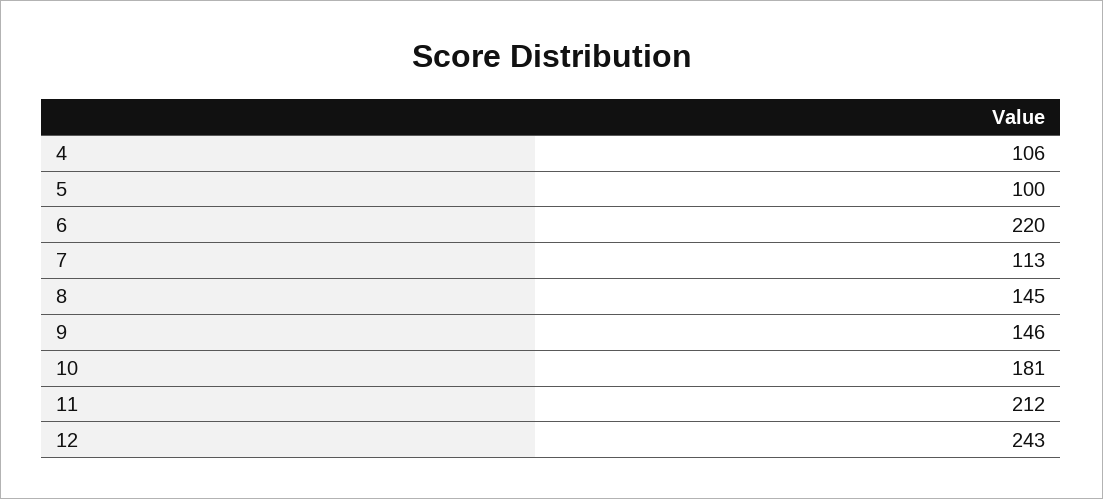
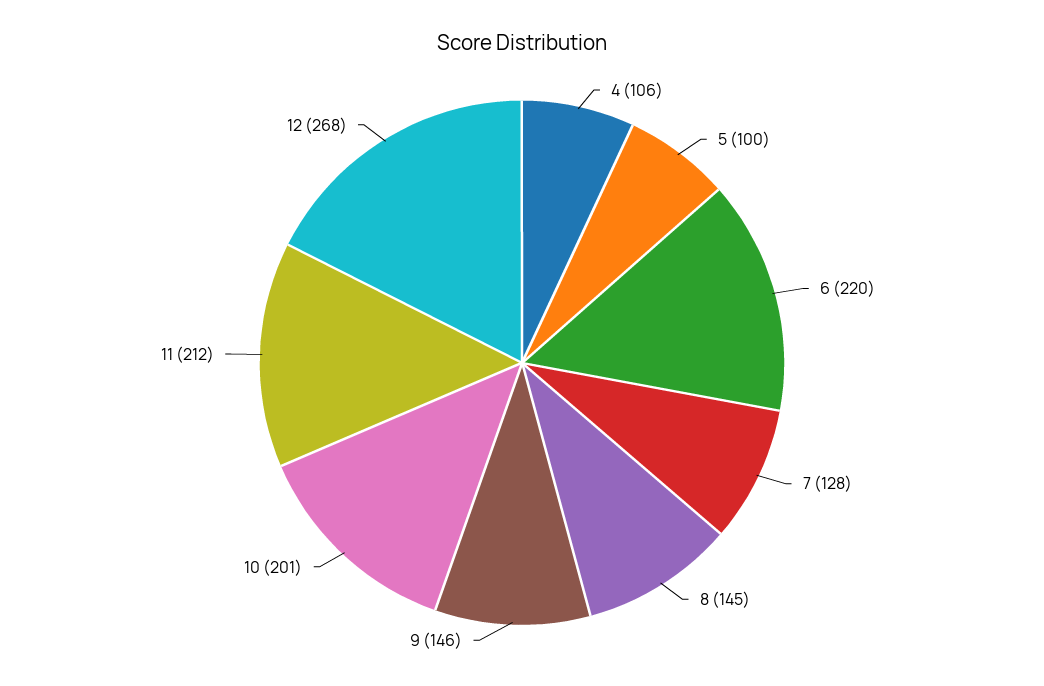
  {
    "4": 106,
    "5": 100,
    "6": 220,
-   "7": 113,
+   "7": 128,
    "8": 145,
    "9": 146,
-   "10": 181,
+   "10": 201,
    "11": 212,
-   "12": 243
+   "12": 268
  }

